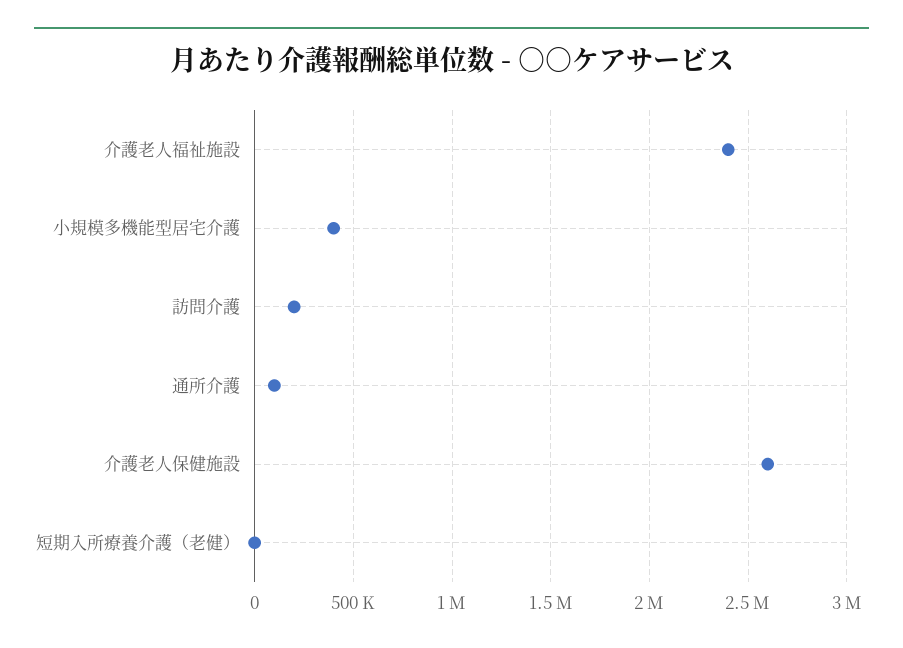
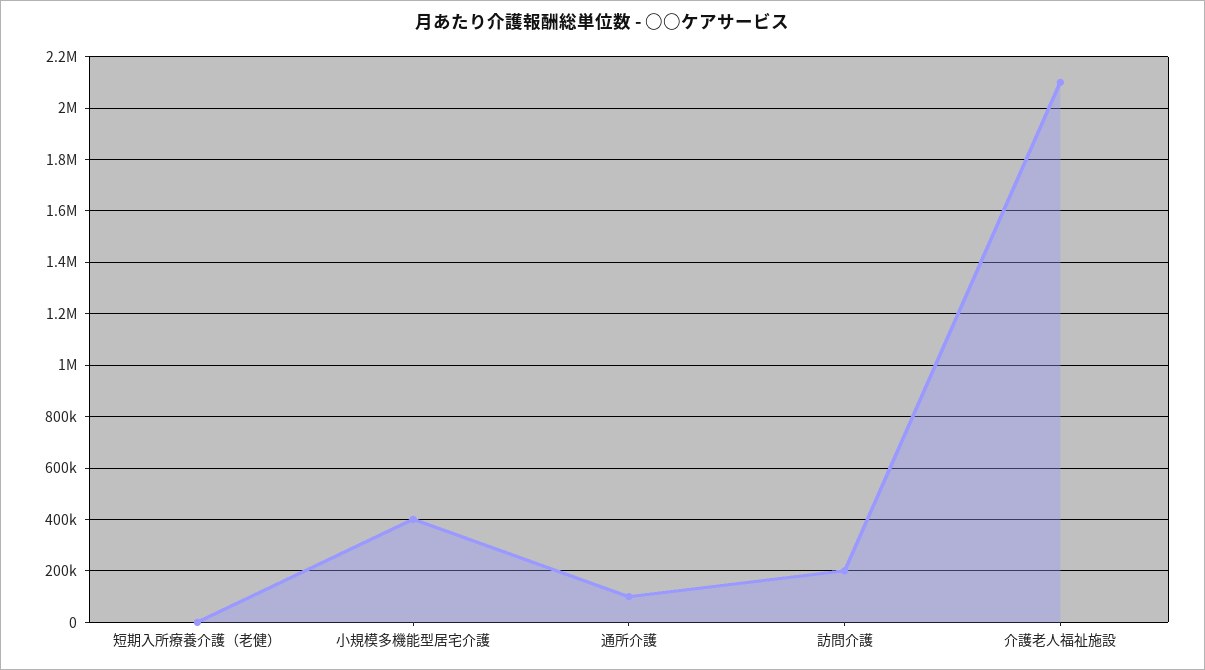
  {
-   "介護老人福祉施設": 2400000,
+   "介護老人福祉施設": 2100000,
    "小規模多機能型居宅介護": 400000,
    "訪問介護": 200000,
    "通所介護": 100000,
-   "介護老人保健施設": 2600000,
    "短期入所療養介護（老健）": 0
  }

